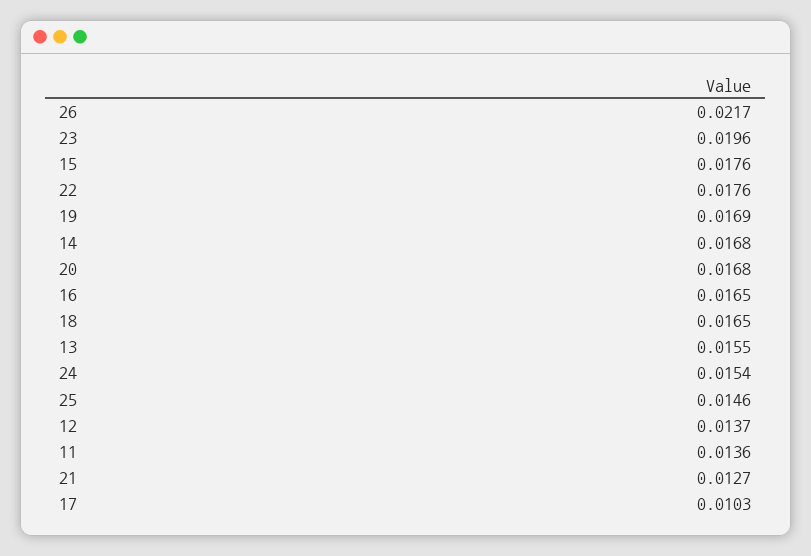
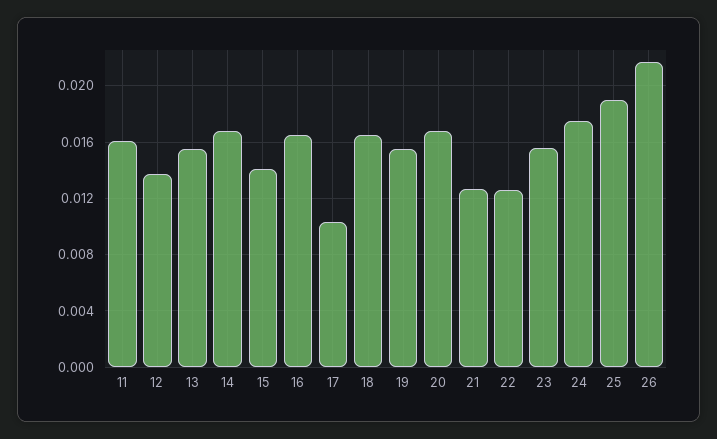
  {
    "26": 0.0217,
-   "23": 0.0196,
+   "23": 0.0155,
-   "15": 0.0176,
+   "15": 0.014,
-   "22": 0.0176,
+   "22": 0.0125,
-   "19": 0.0169,
+   "19": 0.0155,
    "14": 0.0168,
    "20": 0.0168,
    "16": 0.0165,
    "18": 0.0165,
    "13": 0.0155,
-   "24": 0.0154,
+   "24": 0.0175,
-   "25": 0.0146,
+   "25": 0.019,
    "12": 0.0137,
-   "11": 0.0136,
+   "11": 0.016,
    "21": 0.0127,
    "17": 0.0103
  }

